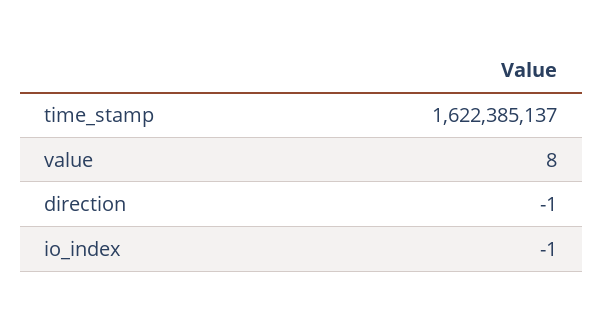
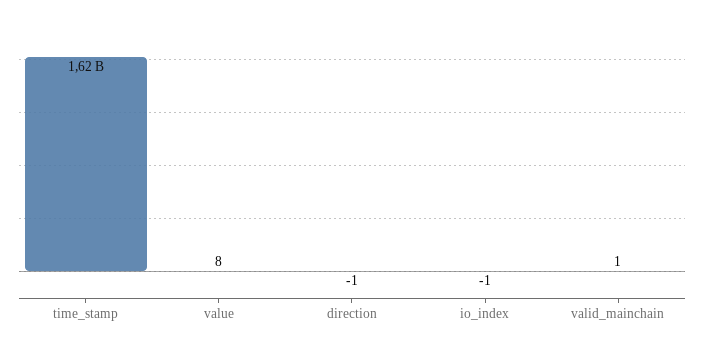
  {
    "time_stamp": 1622385137,
    "value": 8,
    "direction": -1,
-   "io_index": -1
+   "io_index": -1,
+   "valid_mainchain": 1
  }

